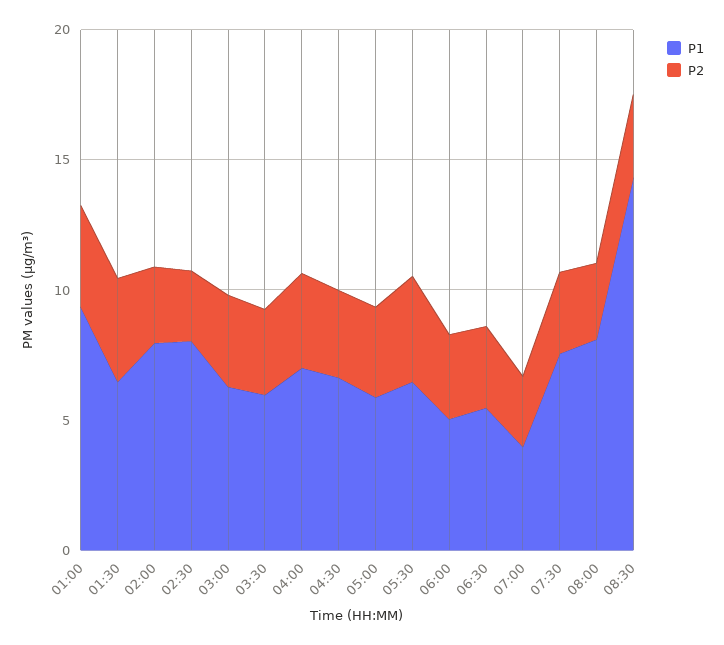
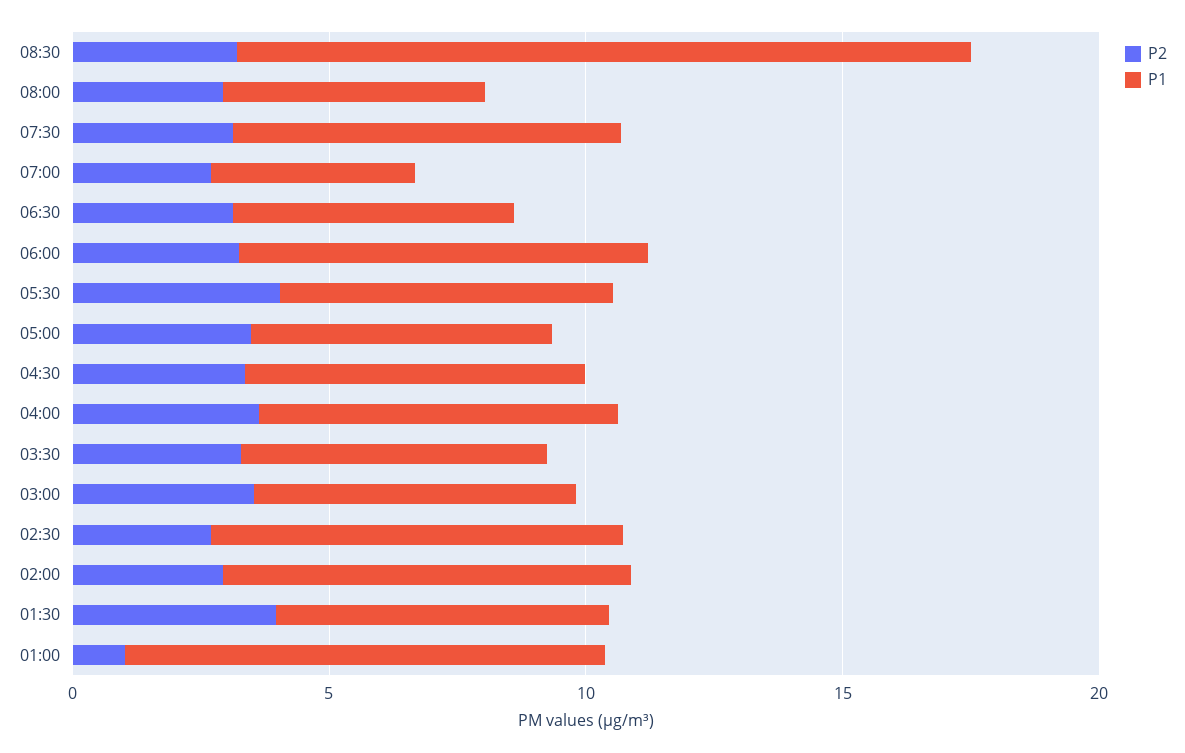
  {
    "P1": {
      "01:00": 9,
      "01:30": 6,
      "02:00": 8,
      "02:30": 8,
      "03:00": 6,
      "03:30": 6,
      "04:00": 7,
      "04:30": 7,
      "05:00": 6,
      "05:30": 6,
-     "06:00": 5,
+     "06:00": 8,
      "06:30": 5,
      "07:00": 4,
      "07:30": 8,
-     "08:00": 8,
+     "08:00": 5,
      "08:30": 14
    },
    "P2": {
-     "01:00": 4,
+     "01:00": 1,
      "01:30": 4,
      "02:00": 3,
      "02:30": 3,
      "03:00": 4,
      "03:30": 3,
      "04:00": 4,
      "04:30": 3,
      "05:00": 3,
      "05:30": 4,
      "06:00": 3,
      "06:30": 3,
      "07:00": 3,
      "07:30": 3,
      "08:00": 3,
      "08:30": 3
    }
  }

